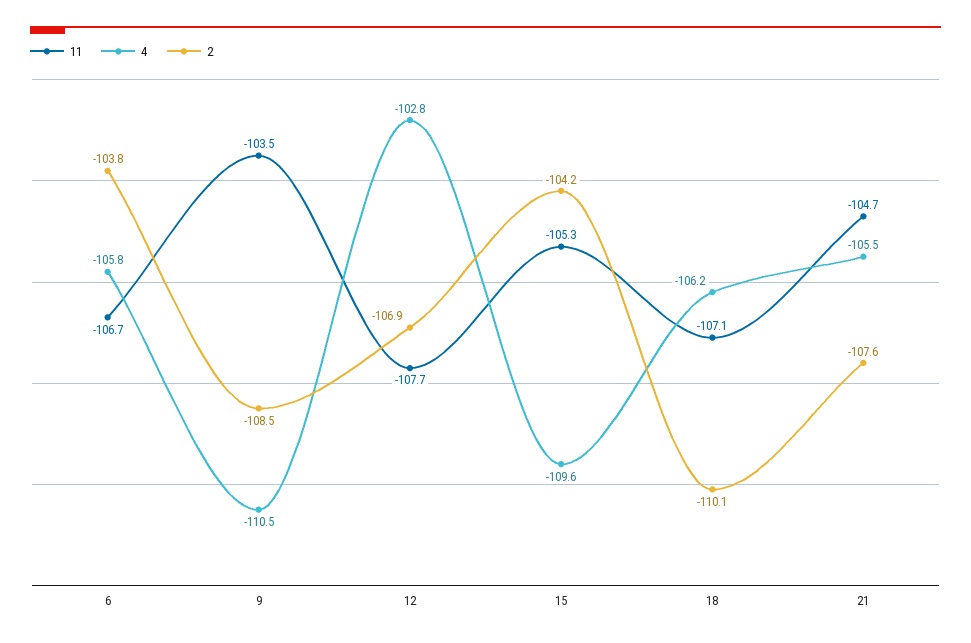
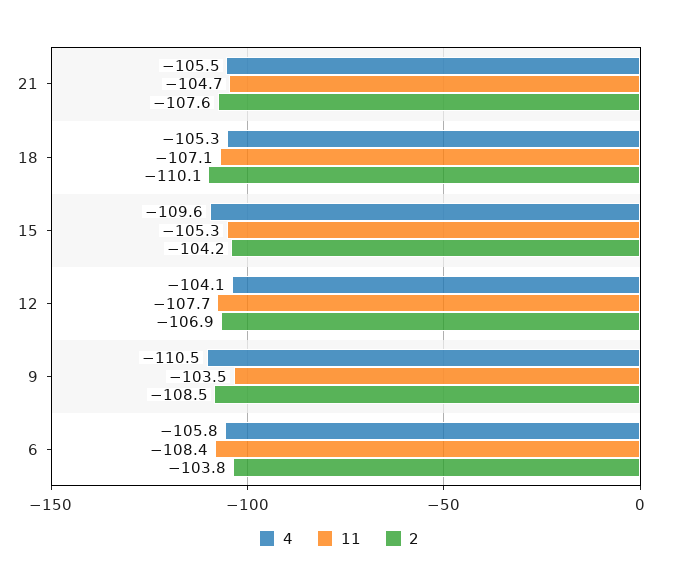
  {
    "11": {
-     "6": -106.7,
+     "6": -108.4,
      "9": -103.5,
      "12": -107.7,
      "15": -105.3,
      "18": -107.1,
      "21": -104.7
    },
    "4": {
      "6": -105.8,
      "9": -110.5,
-     "12": -102.8,
+     "12": -104.1,
      "15": -109.6,
-     "18": -106.2,
+     "18": -105.3,
      "21": -105.5
    },
    "2": {
      "6": -103.8,
      "9": -108.5,
      "12": -106.9,
      "15": -104.2,
      "18": -110.1,
      "21": -107.6
    }
  }

